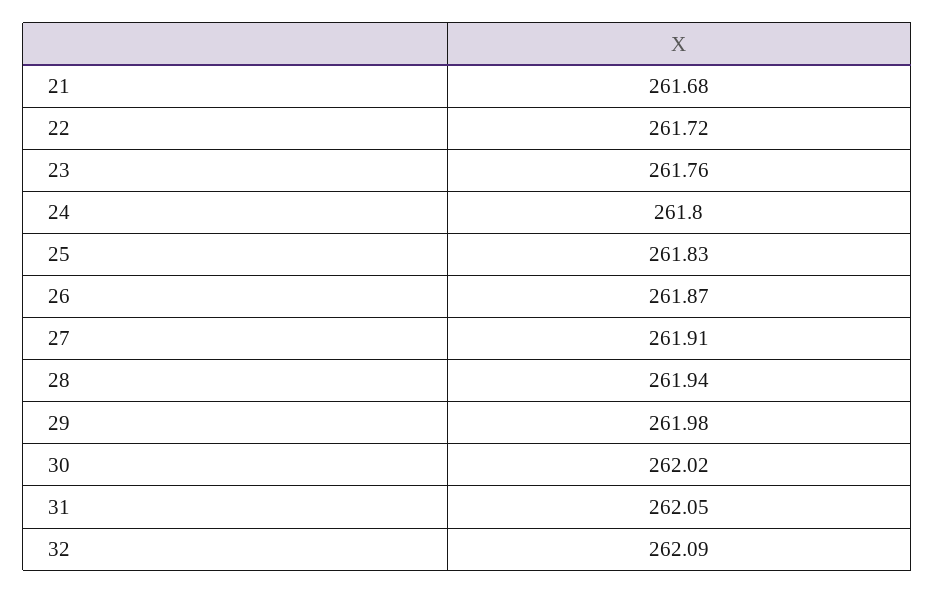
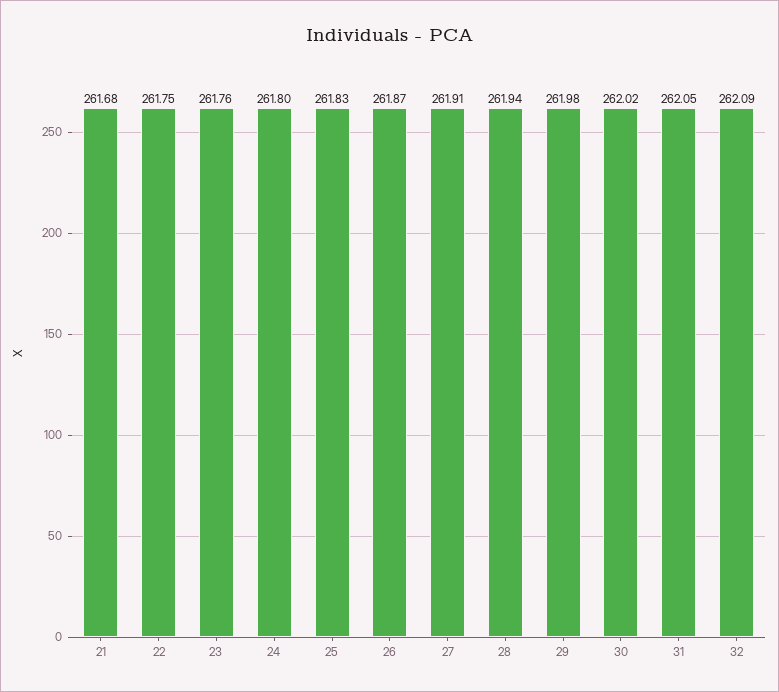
  {
    "21": 261.68,
-   "22": 261.72,
+   "22": 261.75,
    "23": 261.76,
    "24": 261.8,
    "25": 261.83,
    "26": 261.87,
    "27": 261.91,
    "28": 261.94,
    "29": 261.98,
    "30": 262.02,
    "31": 262.05,
    "32": 262.09
  }

